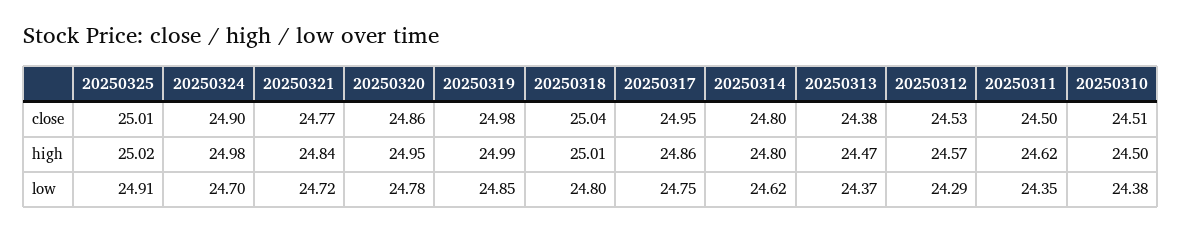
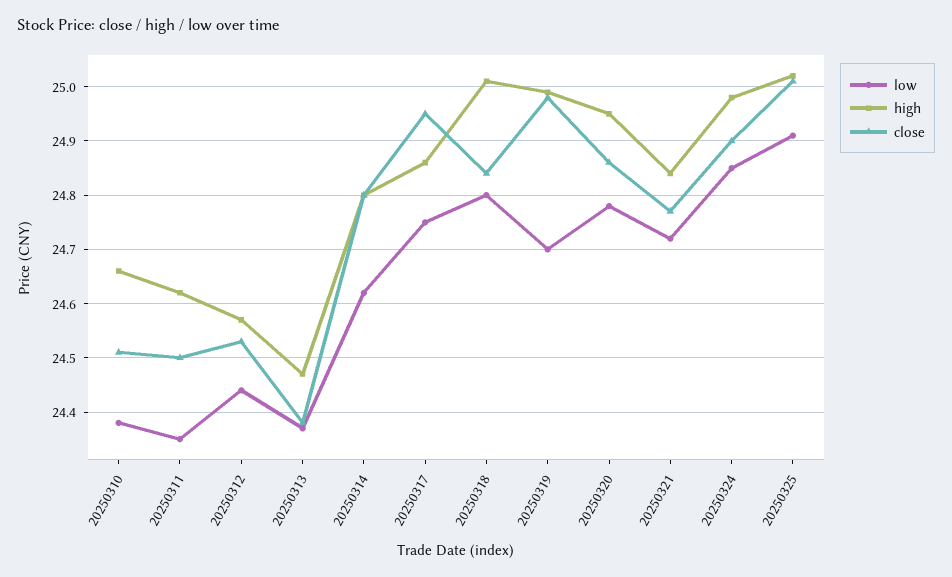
  {
    "close": {
      "20250325": 25.01,
      "20250324": 24.9,
      "20250321": 24.77,
      "20250320": 24.86,
      "20250319": 24.98,
-     "20250318": 25.04,
+     "20250318": 24.85,
      "20250317": 24.95,
      "20250314": 24.8,
      "20250313": 24.38,
      "20250312": 24.53,
      "20250311": 24.5,
      "20250310": 24.51
    },
    "high": {
      "20250325": 25.02,
      "20250324": 24.98,
      "20250321": 24.84,
      "20250320": 24.95,
      "20250319": 24.99,
      "20250318": 25.01,
      "20250317": 24.86,
      "20250314": 24.8,
      "20250313": 24.47,
      "20250312": 24.57,
      "20250311": 24.62,
-     "20250310": 24.5
+     "20250310": 24.65
    },
    "low": {
      "20250325": 24.91,
-     "20250324": 24.7,
+     "20250324": 24.85,
      "20250321": 24.72,
      "20250320": 24.78,
-     "20250319": 24.85,
+     "20250319": 24.7,
      "20250318": 24.8,
      "20250317": 24.75,
      "20250314": 24.62,
      "20250313": 24.37,
-     "20250312": 24.29,
+     "20250312": 24.45,
      "20250311": 24.35,
      "20250310": 24.38
    }
  }

